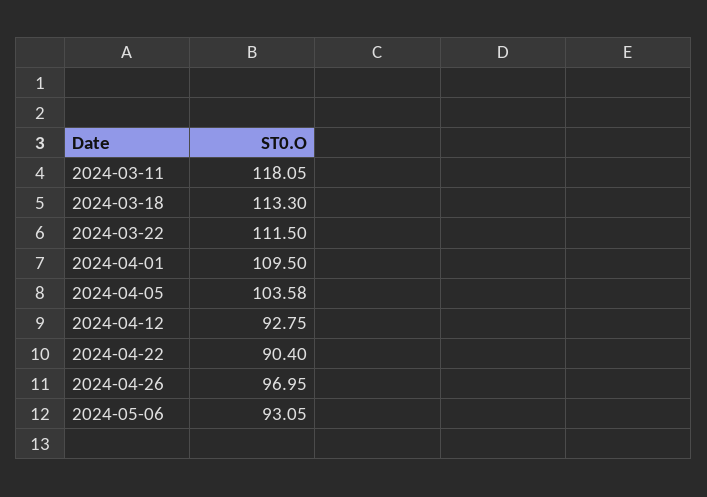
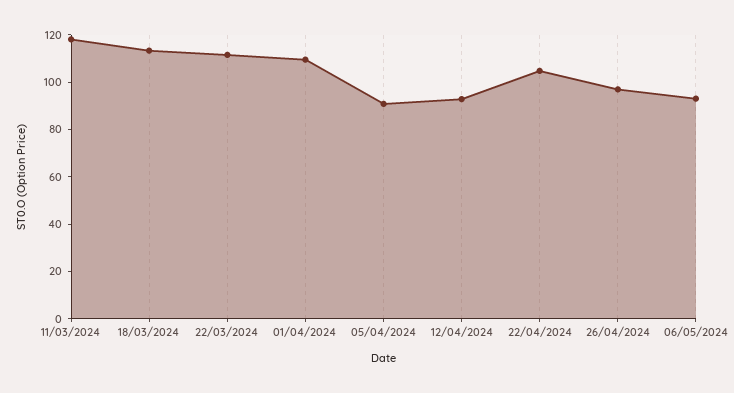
  {
    "2024-03-11": 118.05,
    "2024-03-18": 113.3,
    "2024-03-22": 111.5,
    "2024-04-01": 109.5,
-   "2024-04-05": 103.58,
+   "2024-04-05": 90,
    "2024-04-12": 92.75,
-   "2024-04-22": 90.4,
+   "2024-04-22": 105,
    "2024-04-26": 96.95,
    "2024-05-06": 93.05
  }

